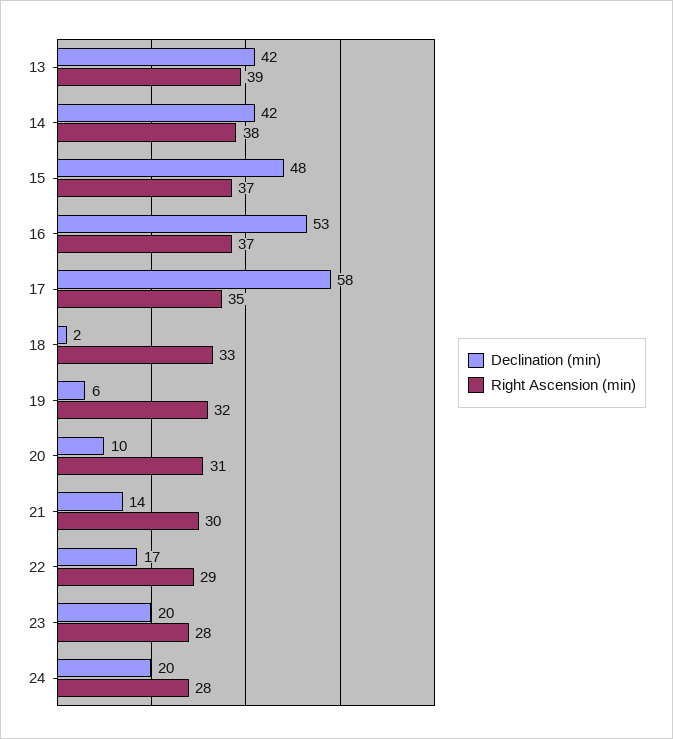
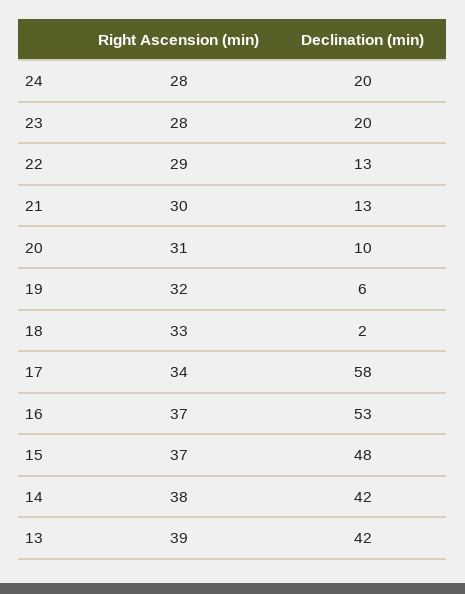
  {
    "Declination (min)": {
      "13": 42,
      "14": 42,
      "15": 48,
      "16": 53,
      "17": 58,
      "18": 2,
      "19": 6,
      "20": 10,
-     "21": 14,
+     "21": 13,
-     "22": 17,
+     "22": 13,
      "23": 20,
      "24": 20
    },
    "Right Ascension (min)": {
      "13": 39,
      "14": 38,
      "15": 37,
      "16": 37,
-     "17": 35,
+     "17": 34,
      "18": 33,
      "19": 32,
      "20": 31,
      "21": 30,
      "22": 29,
      "23": 28,
      "24": 28
    }
  }

